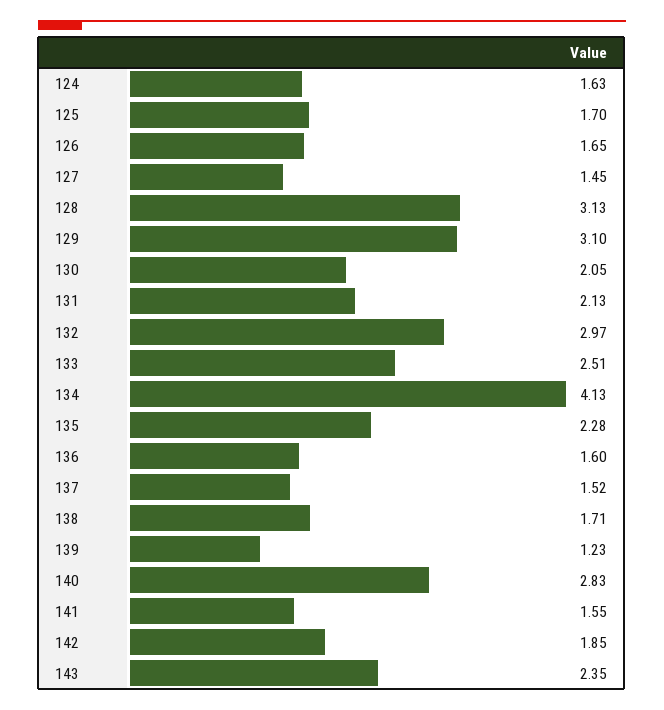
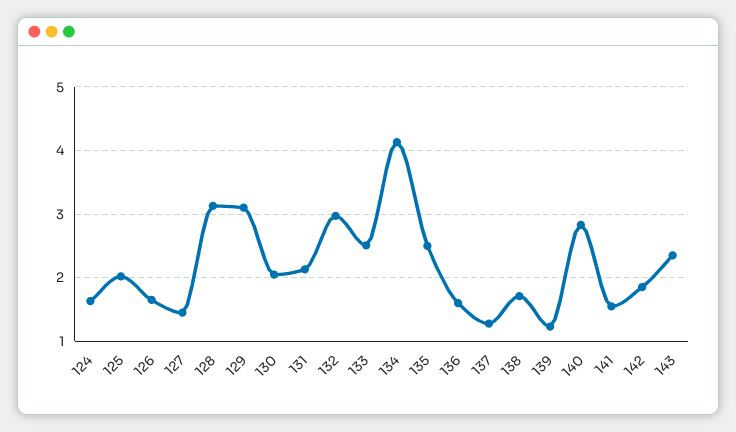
  {
    "124": 1.63,
-   "125": 1.7,
+   "125": 2,
    "126": 1.65,
    "127": 1.45,
    "128": 3.13,
    "129": 3.1,
    "130": 2.05,
    "131": 2.13,
    "132": 2.97,
    "133": 2.51,
    "134": 4.13,
-   "135": 2.28,
+   "135": 2.5,
    "136": 1.6,
-   "137": 1.52,
+   "137": 1.3,
    "138": 1.71,
    "139": 1.23,
    "140": 2.83,
    "141": 1.55,
    "142": 1.85,
    "143": 2.35
  }

